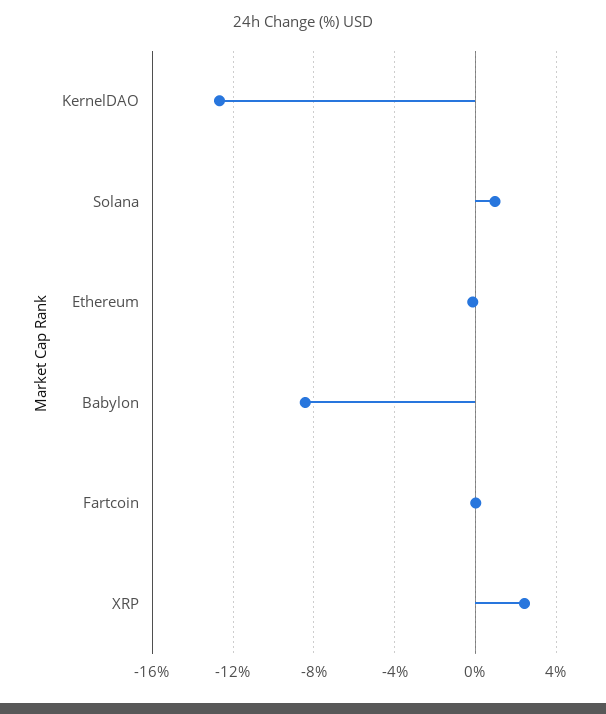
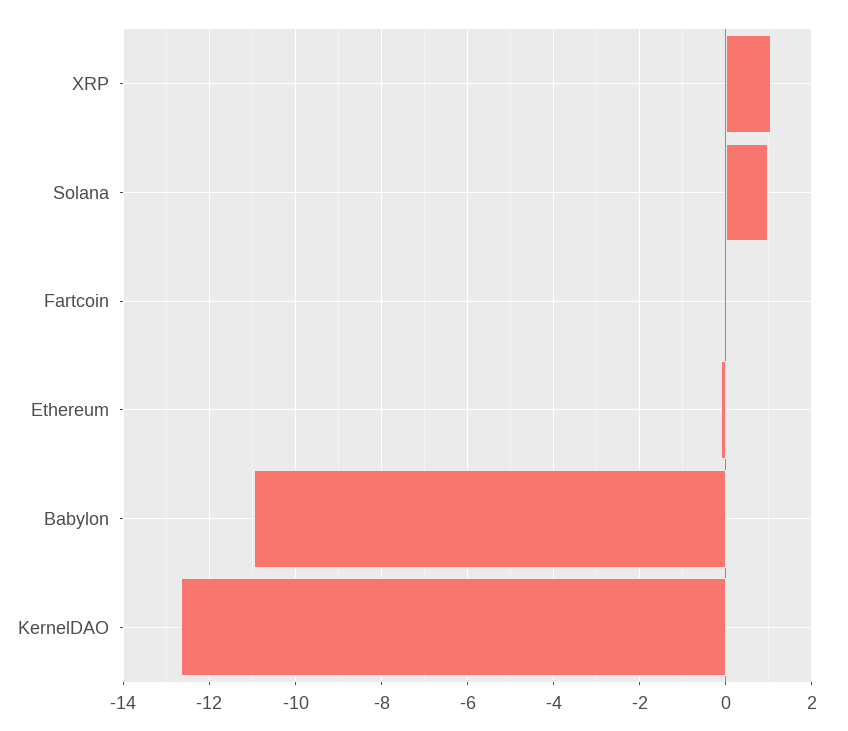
  {
    "KernelDAO": -12.6,
    "Solana": 1,
    "Ethereum": -0.2,
-   "Babylon": -8.5,
+   "Babylon": -11,
    "Fartcoin": 0,
-   "XRP": 2.5
+   "XRP": 1
  }

